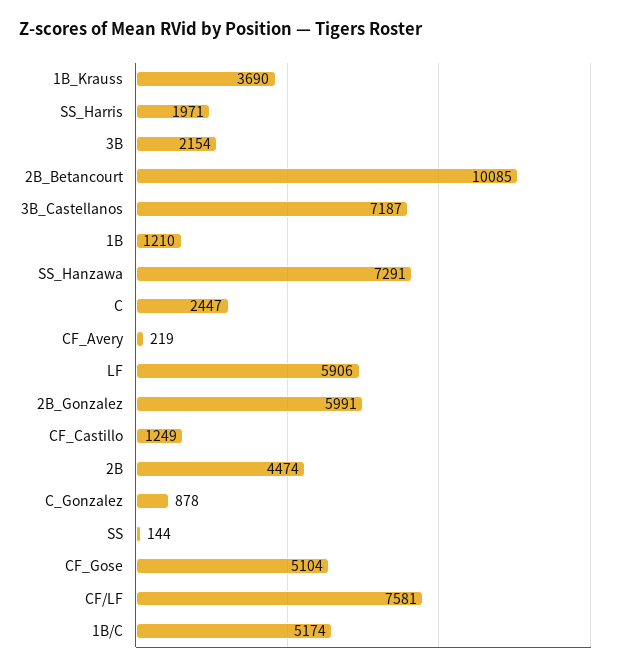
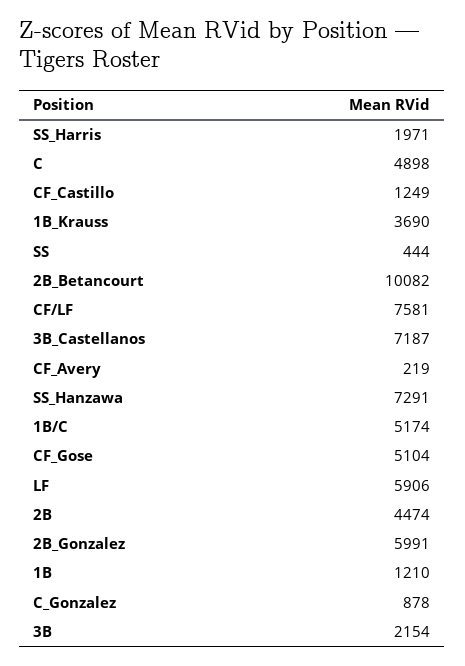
  {
    "1B_Krauss": 3690,
    "SS_Harris": 1971,
    "3B": 2154,
-   "2B_Betancourt": 10085,
+   "2B_Betancourt": 10082,
    "3B_Castellanos": 7187,
    "1B": 1210,
    "SS_Hanzawa": 7291,
-   "C": 2447,
+   "C": 4898,
    "CF_Avery": 219,
    "LF": 5906,
    "2B_Gonzalez": 5991,
    "CF_Castillo": 1249,
    "2B": 4474,
    "C_Gonzalez": 878,
-   "SS": 144,
+   "SS": 444,
    "CF_Gose": 5104,
    "CF/LF": 7581,
    "1B/C": 5174
  }

